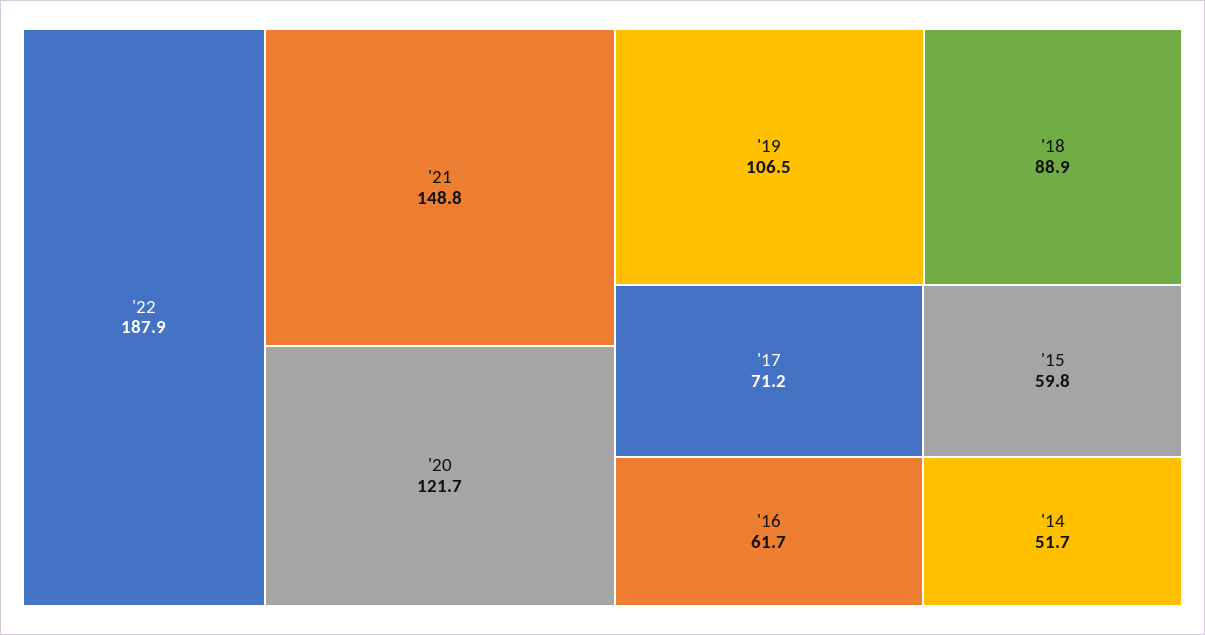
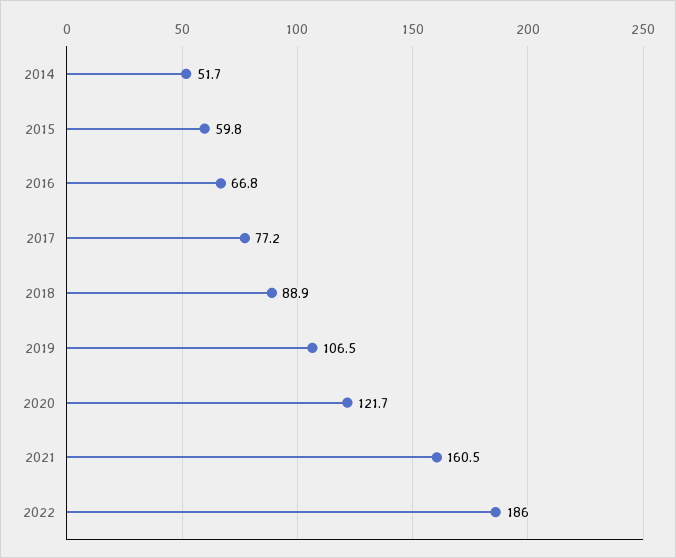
  {
-   "'22": 187.9,
+   "'22": 186,
-   "'21": 148.8,
+   "'21": 160.5,
    "'20": 121.7,
    "'19": 106.5,
    "'18": 88.9,
-   "'17": 71.2,
+   "'17": 77.2,
-   "'16": 61.7,
+   "'16": 66.8,
    "'15": 59.8,
    "'14": 51.7
  }

